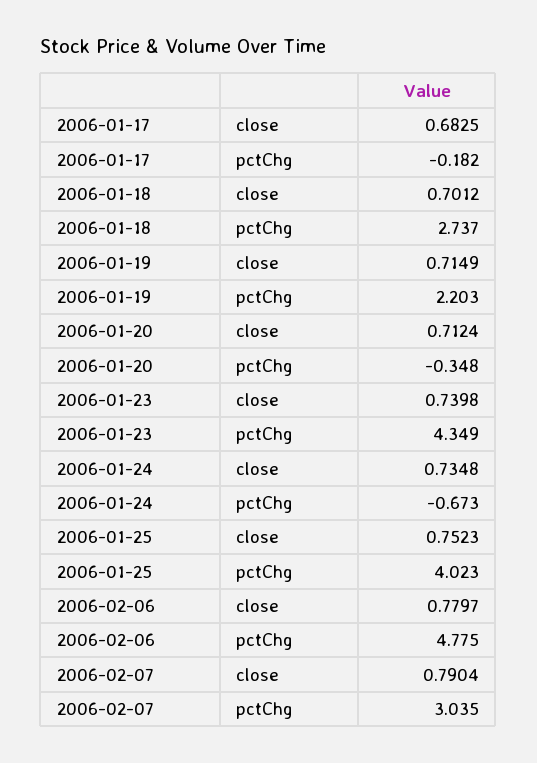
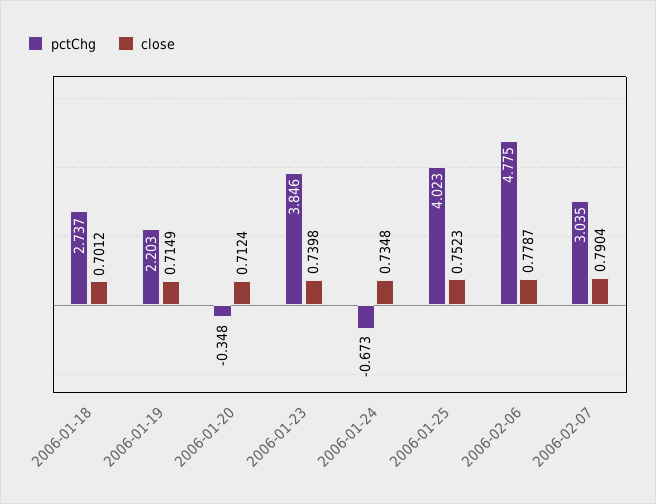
  {
    "close": {
-     "2006-01-17": 0.6825,
      "2006-01-18": 0.7012,
      "2006-01-19": 0.7149,
      "2006-01-20": 0.7124,
      "2006-01-23": 0.7398,
      "2006-01-24": 0.7348,
      "2006-01-25": 0.7523,
-     "2006-02-06": 0.7797,
+     "2006-02-06": 0.7787,
      "2006-02-07": 0.7904
    },
    "pctChg": {
-     "2006-01-17": -0.182,
      "2006-01-18": 2.737,
      "2006-01-19": 2.203,
      "2006-01-20": -0.348,
-     "2006-01-23": 4.349,
+     "2006-01-23": 3.846,
      "2006-01-24": -0.673,
      "2006-01-25": 4.023,
      "2006-02-06": 4.775,
      "2006-02-07": 3.035
    }
  }

